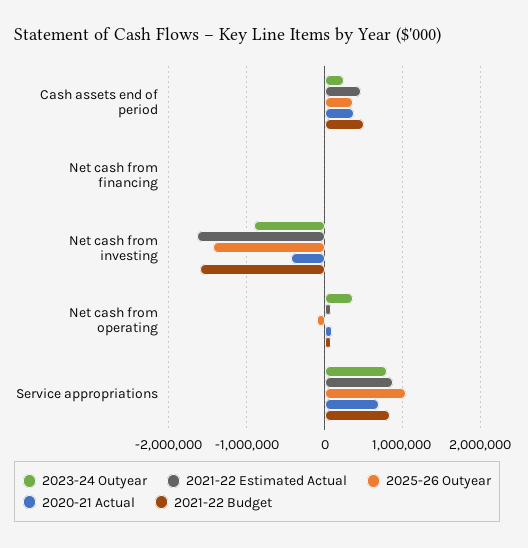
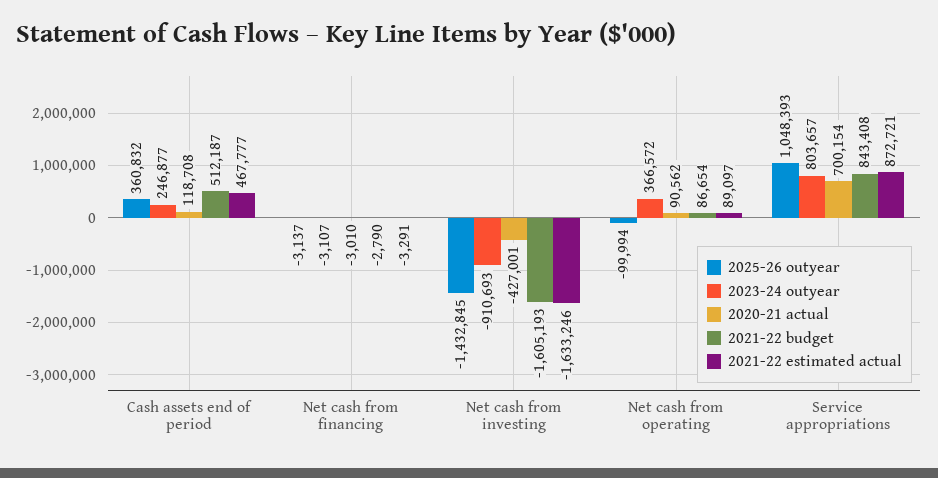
  {
    "2023-24 Outyear": {
      "Cash assets end of period": 246877,
      "Net cash from financing": -3107,
      "Net cash from investing": -910693,
      "Net cash from operating": 366572,
      "Service appropriations": 803657
    },
    "2021-22 Estimated Actual": {
      "Cash assets end of period": 467777,
      "Net cash from financing": -3291,
      "Net cash from investing": -1633246,
      "Net cash from operating": 89097,
      "Service appropriations": 872721
    },
    "2025-26 Outyear": {
      "Cash assets end of period": 360832,
      "Net cash from financing": -3137,
      "Net cash from investing": -1432845,
      "Net cash from operating": -99994,
      "Service appropriations": 1048393
    },
    "2020-21 Actual": {
-     "Cash assets end of period": 400000,
+     "Cash assets end of period": 118708,
      "Net cash from financing": -3010,
      "Net cash from investing": -427001,
      "Net cash from operating": 90562,
      "Service appropriations": 700154
    },
    "2021-22 Budget": {
      "Cash assets end of period": 512187,
      "Net cash from financing": -2790,
      "Net cash from investing": -1605193,
      "Net cash from operating": 86654,
      "Service appropriations": 843408
    }
  }

